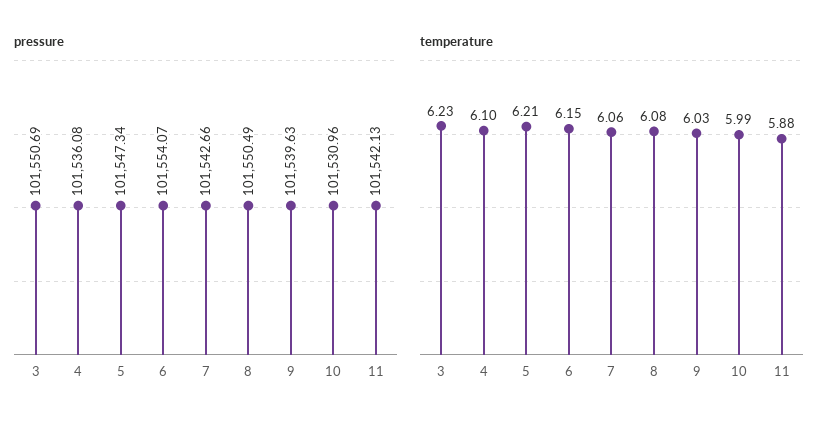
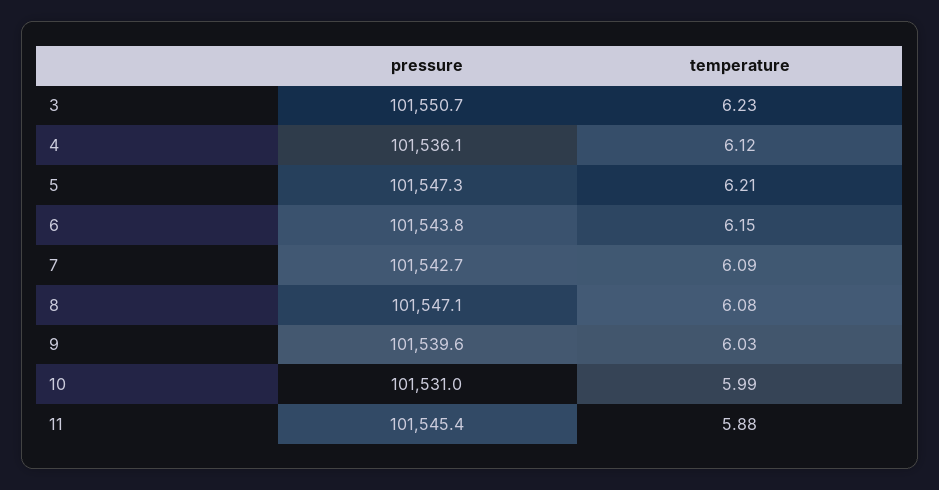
  {
    "pressure": {
      "3": 101550.69,
      "4": 101536.08,
      "5": 101547.34,
-     "6": 101554.07,
+     "6": 101543.8,
      "7": 101542.66,
-     "8": 101550.49,
+     "8": 101547.1,
      "9": 101539.63,
      "10": 101530.96,
-     "11": 101542.13
+     "11": 101545.4
    },
    "temperature": {
      "3": 6.23,
-     "4": 6.1,
+     "4": 6.12,
      "5": 6.21,
      "6": 6.15,
-     "7": 6.06,
+     "7": 6.09,
      "8": 6.08,
      "9": 6.03,
      "10": 5.99,
      "11": 5.88
    }
  }

